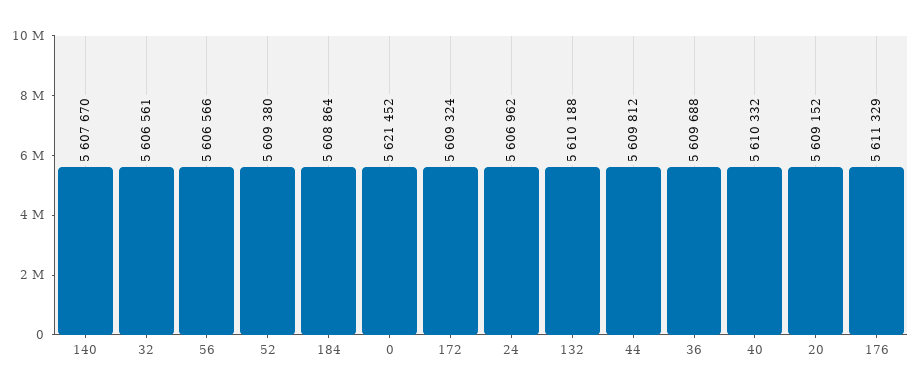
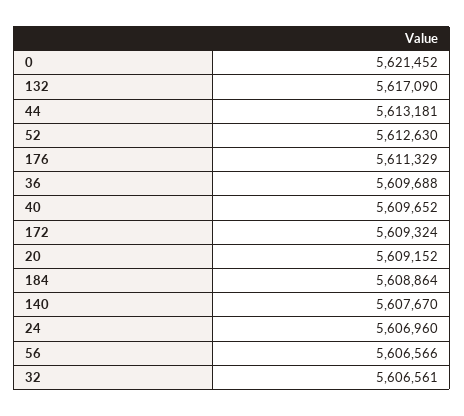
  {
    "140": 5607670,
    "32": 5606561,
    "56": 5606566,
-   "52": 5609380,
+   "52": 5612630,
    "184": 5608864,
    "0": 5621452,
    "172": 5609324,
-   "24": 5606962,
+   "24": 5606960,
-   "132": 5610188,
+   "132": 5617090,
-   "44": 5609812,
+   "44": 5613181,
    "36": 5609688,
-   "40": 5610332,
+   "40": 5609652,
    "20": 5609152,
    "176": 5611329
  }

